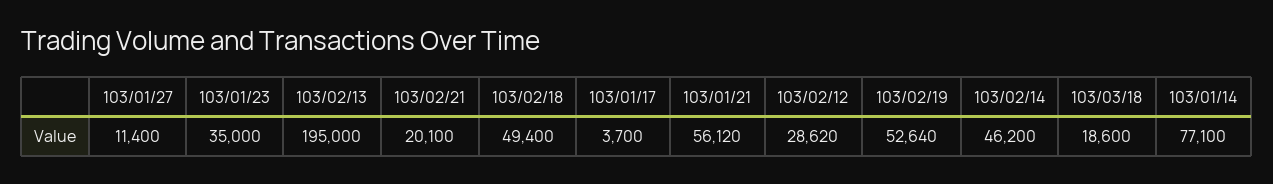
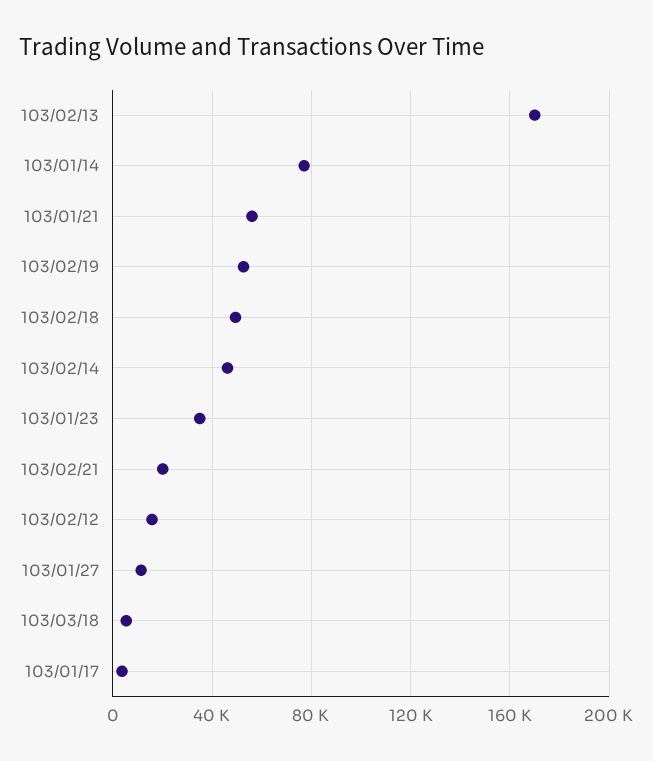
  {
    "103/01/27": 11400,
    "103/01/23": 35000,
-   "103/02/13": 195000,
+   "103/02/13": 170000,
    "103/02/21": 20100,
    "103/02/18": 49400,
    "103/01/17": 3700,
    "103/01/21": 56120,
-   "103/02/12": 28620,
+   "103/02/12": 15000,
    "103/02/19": 52640,
    "103/02/14": 46200,
-   "103/03/18": 18600,
+   "103/03/18": 5000,
    "103/01/14": 77100
  }

